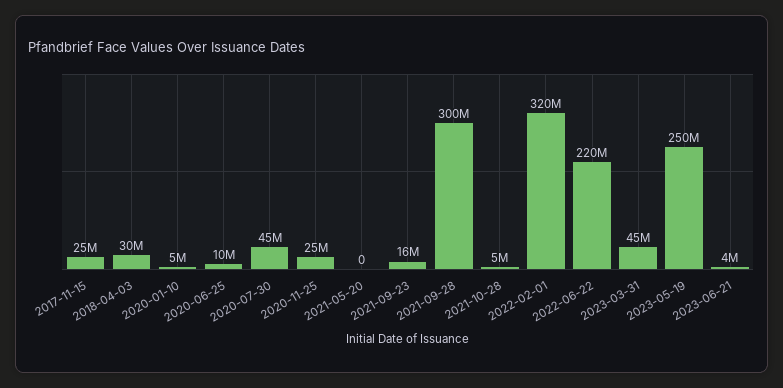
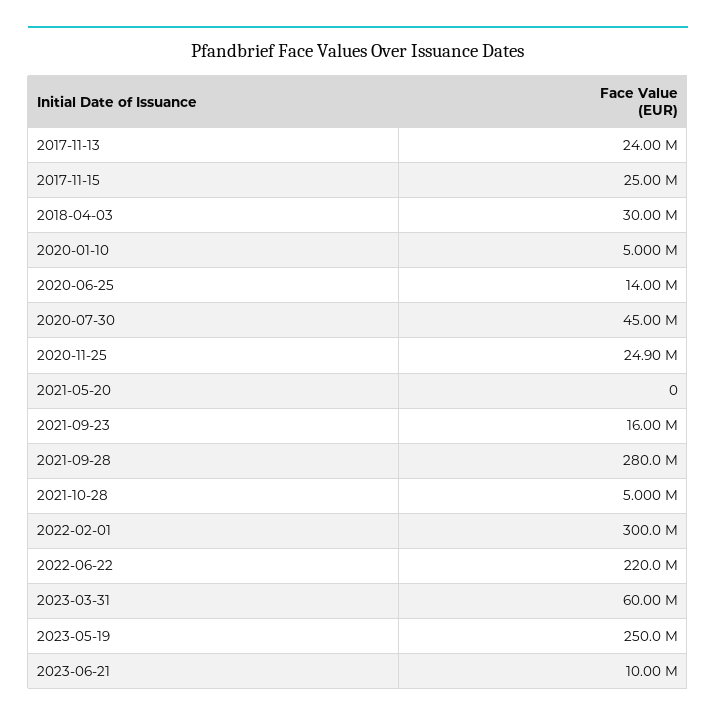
  {
    "2017-11-15": 25000000,
    "2018-04-03": 30000000,
    "2020-01-10": 5000000,
-   "2020-06-25": 10000000,
+   "2020-06-25": 14000000,
    "2020-07-30": 45000000,
    "2020-11-25": 24900000,
    "2021-05-20": 0,
    "2021-09-23": 16000000,
-   "2021-09-28": 300000000,
+   "2021-09-28": 280000000,
    "2021-10-28": 5000000,
-   "2022-02-01": 320000000,
+   "2022-02-01": 300000000,
    "2022-06-22": 220000000,
-   "2023-03-31": 45000000,
+   "2023-03-31": 60000000,
    "2023-05-19": 250000000,
-   "2023-06-21": 4000000
+   "2023-06-21": 10000000,
+   "2017-11-13": 24000000
  }

